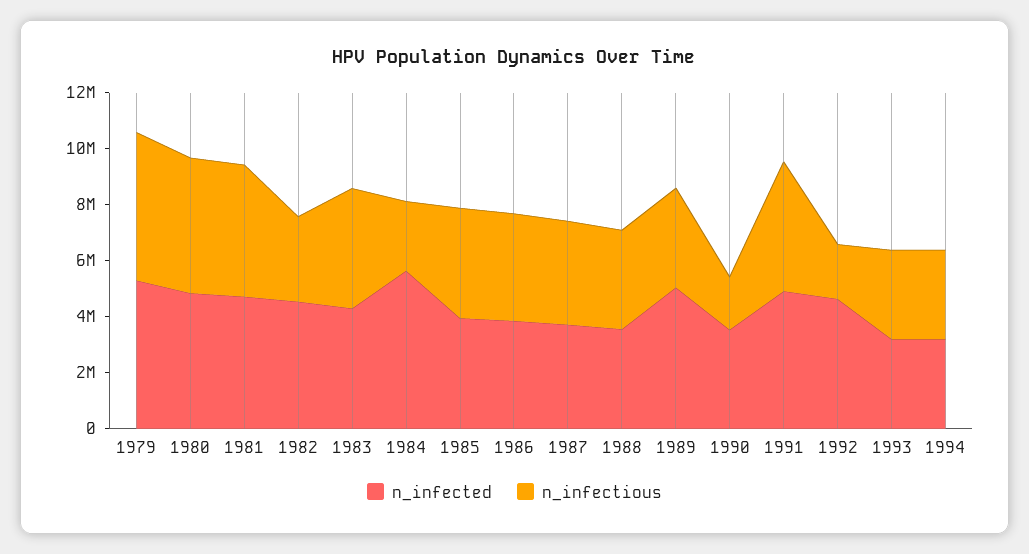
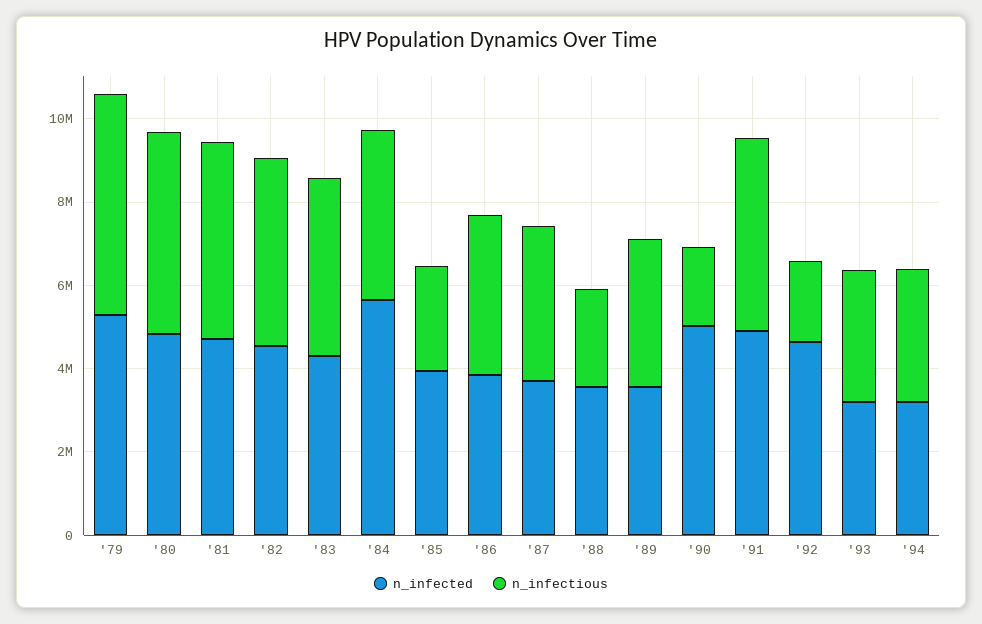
  {
    "n_infected": {
      "1979": 5500000,
      "1980": 5000000,
      "1981": 4500000,
      "1982": 4500000,
      "1983": 4500000,
      "1984": 5500000,
      "1985": 4000000,
      "1986": 4000000,
      "1987": 3500000,
      "1988": 3500000,
-     "1989": 5000000,
+     "1989": 3500000,
-     "1990": 3500000,
+     "1990": 5000000,
      "1991": 5000000,
      "1992": 4500000,
      "1993": 3000000,
      "1994": 3000000
    },
    "n_infectious": {
      "1979": 5500000,
      "1980": 5000000,
      "1981": 4500000,
-     "1982": 3000000,
+     "1982": 4500000,
      "1983": 4500000,
-     "1984": 2500000,
+     "1984": 4000000,
-     "1985": 4000000,
+     "1985": 2500000,
      "1986": 4000000,
      "1987": 3500000,
-     "1988": 3500000,
+     "1988": 2500000,
      "1989": 3500000,
      "1990": 2000000,
      "1991": 4500000,
      "1992": 2000000,
      "1993": 3000000,
      "1994": 3000000
    }
  }

